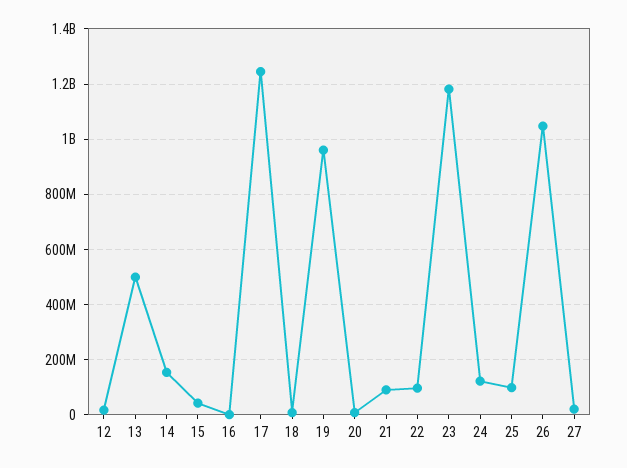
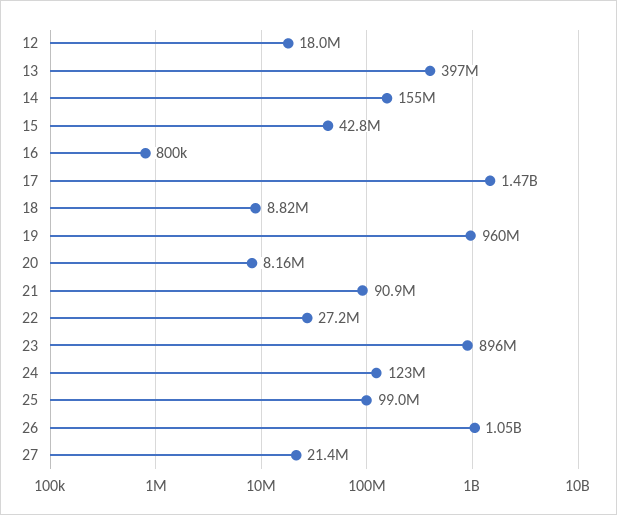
  {
    "12": 18000000,
-   "13": 500000000,
+   "13": 397000000,
    "14": 155000000,
    "15": 42800000,
    "16": 800000,
-   "17": 1250000000,
+   "17": 1470000000,
    "18": 8820000,
    "19": 960000000,
    "20": 8160000,
    "21": 90900000,
-   "22": 100000000,
+   "22": 27200000,
-   "23": 1175000000,
+   "23": 896000000,
    "24": 123000000,
    "25": 99000000,
    "26": 1050000000,
    "27": 21400000
  }

